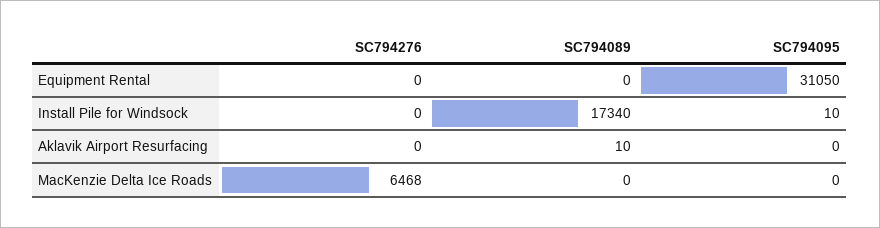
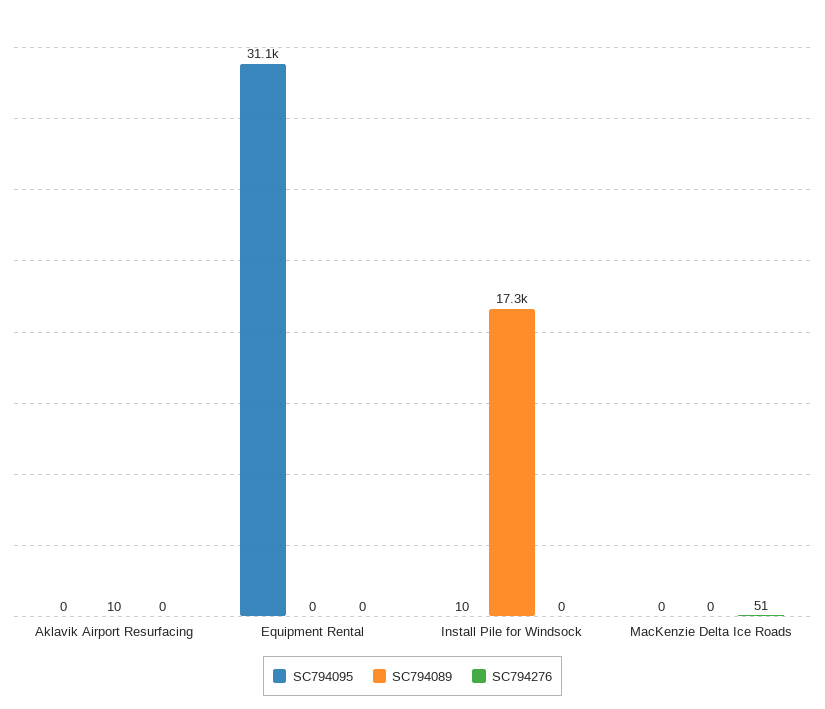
  {
    "SC794276": {
      "Equipment Rental": 0,
      "Install Pile for Windsock": 0,
      "Aklavik Airport Resurfacing": 0,
-     "MacKenzie Delta Ice Roads": 6468
+     "MacKenzie Delta Ice Roads": 51
    },
    "SC794089": {
      "Equipment Rental": 0,
      "Install Pile for Windsock": 17340,
      "Aklavik Airport Resurfacing": 10,
      "MacKenzie Delta Ice Roads": 0
    },
    "SC794095": {
      "Equipment Rental": 31050,
      "Install Pile for Windsock": 10,
      "Aklavik Airport Resurfacing": 0,
      "MacKenzie Delta Ice Roads": 0
    }
  }

